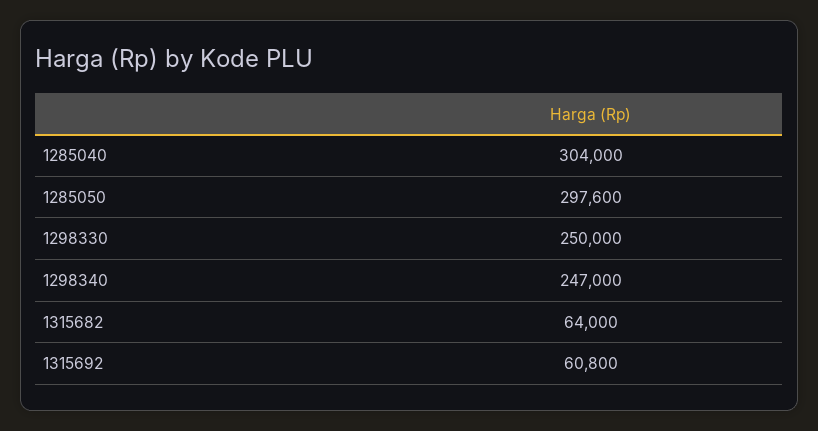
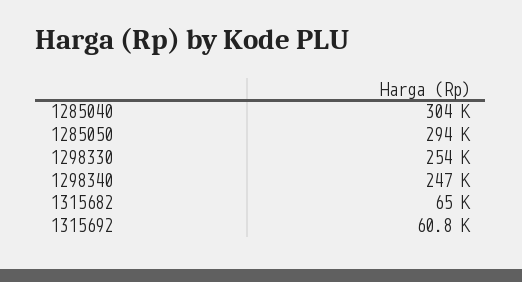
  {
    "1285040": 304000,
-   "1285050": 297600,
+   "1285050": 294000,
-   "1298330": 250000,
+   "1298330": 254000,
    "1298340": 247000,
-   "1315682": 64000,
+   "1315682": 65000,
    "1315692": 60800
  }

